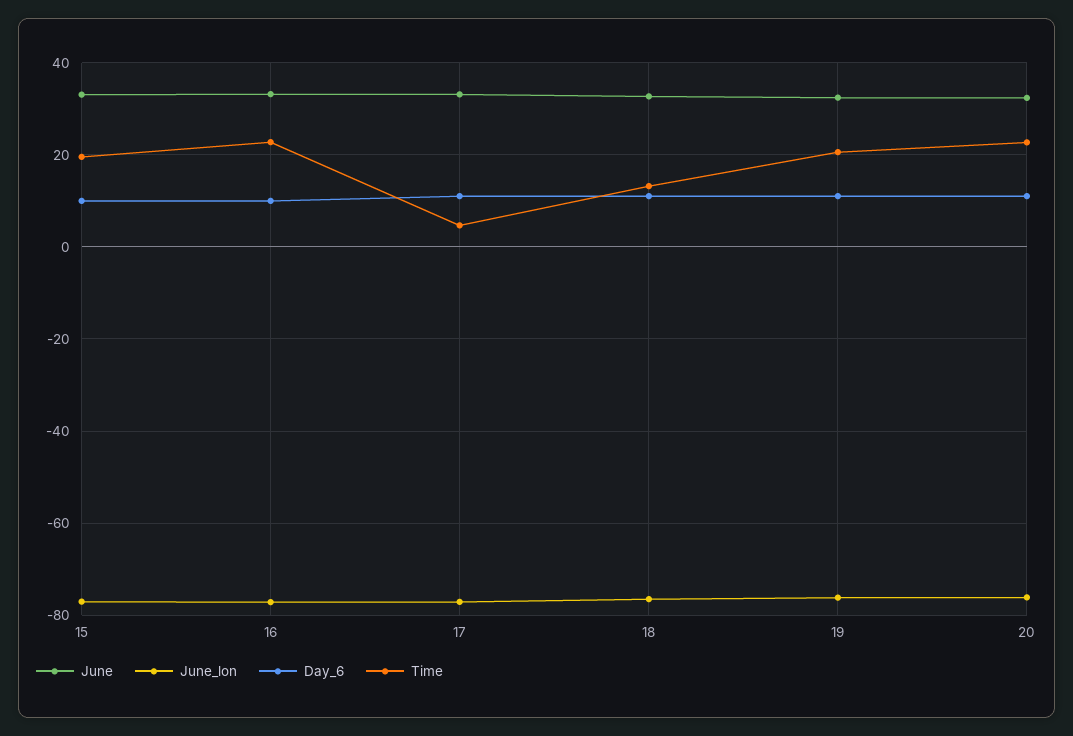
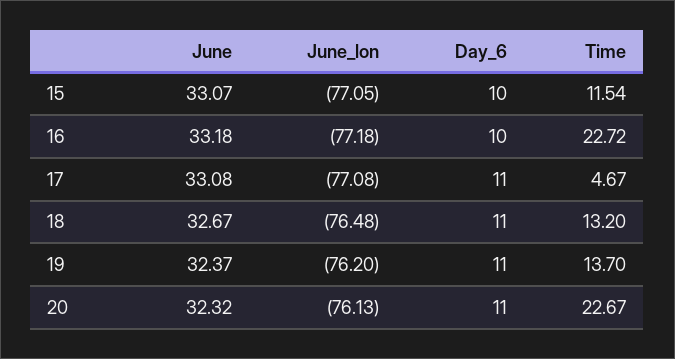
  {
    "June": {
      "15": 33.07,
      "16": 33.18,
      "17": 33.08,
      "18": 32.67,
      "19": 32.37,
      "20": 32.32
    },
    "June_lon": {
      "15": -77.05,
      "16": -77.18,
      "17": -77.08,
      "18": -76.48,
      "19": -76.2,
      "20": -76.13
    },
    "Day_6": {
      "15": 10,
      "16": 10,
      "17": 11,
      "18": 11,
      "19": 11,
      "20": 11
    },
    "Time": {
-     "15": 20,
+     "15": 11.54,
      "16": 22.72,
      "17": 4.67,
      "18": 13.2,
-     "19": 20,
+     "19": 13.7,
      "20": 22.67
    }
  }

